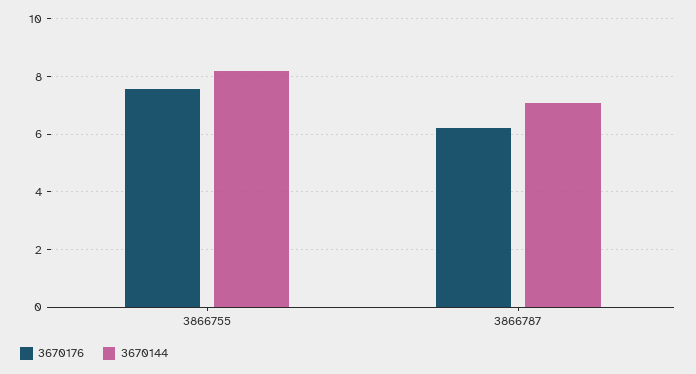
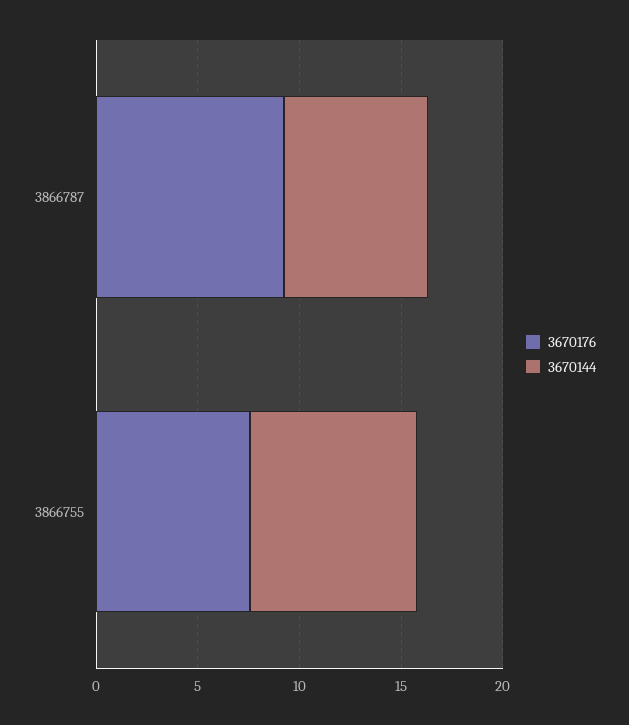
  {
    "3670176": {
      "3866755": 7.5,
-     "3866787": 6.25
+     "3866787": 9
    },
    "3670144": {
      "3866755": 8.25,
      "3866787": 7
    }
  }

